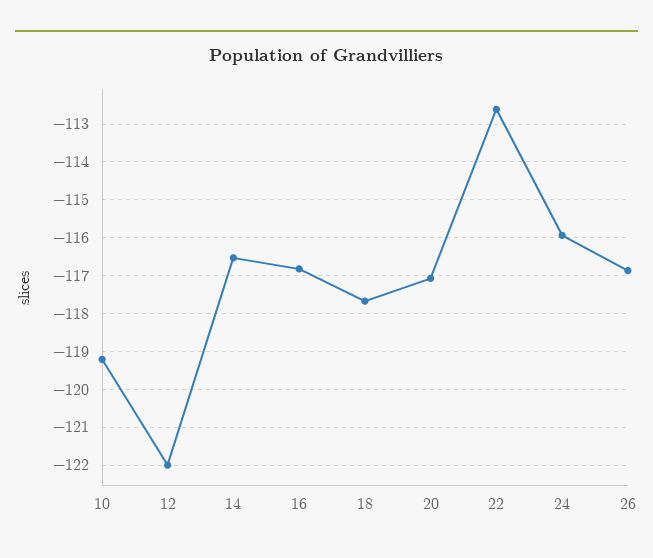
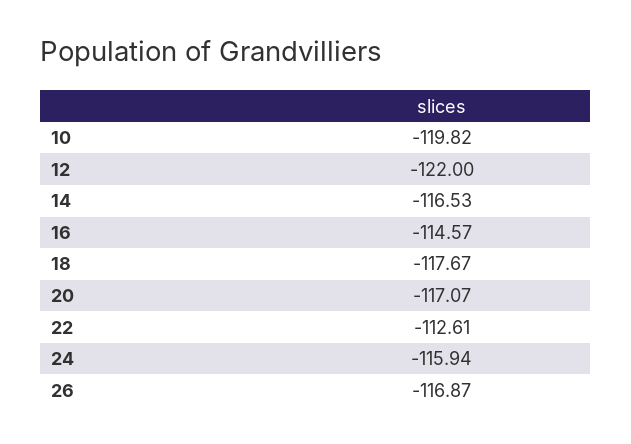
  {
-   "10": -119.2,
+   "10": -119.82,
    "12": -122,
    "14": -116.53,
-   "16": -116.8,
+   "16": -114.57,
    "18": -117.67,
    "20": -117.07,
    "22": -112.61,
    "24": -115.94,
    "26": -116.87
  }

